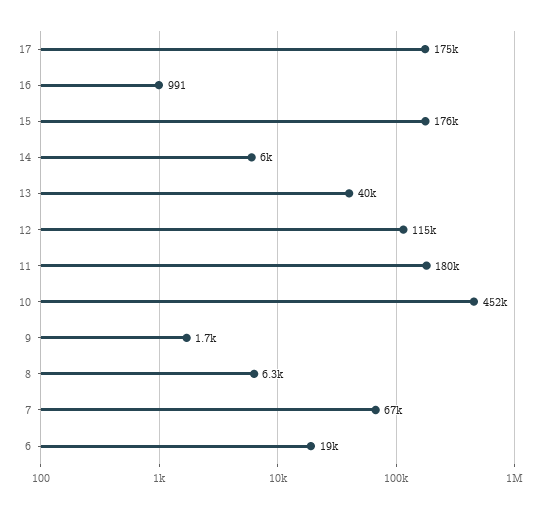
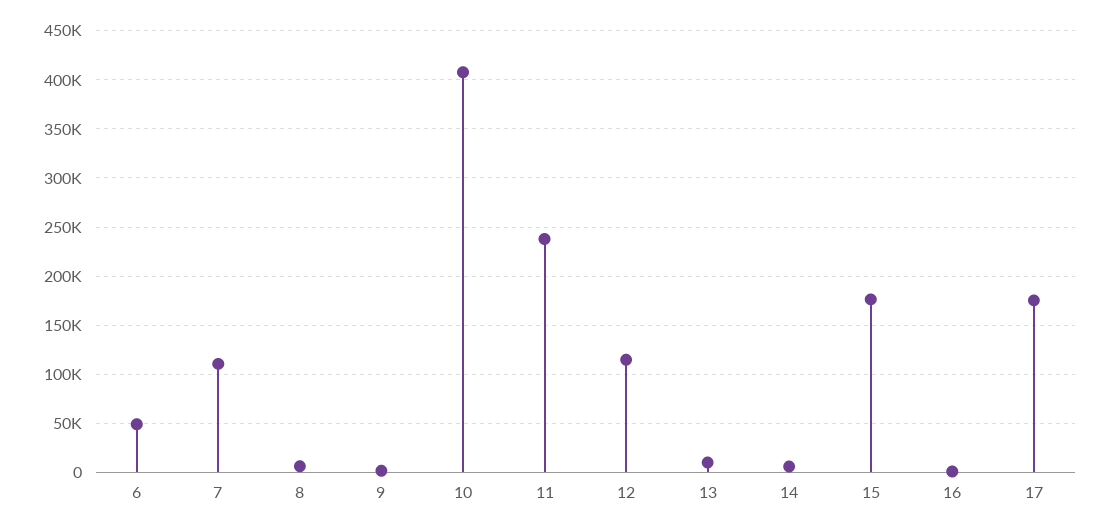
  {
    "17": 175000,
    "16": 991,
    "15": 176000,
    "14": 6000,
-   "13": 40000,
+   "13": 10000,
    "12": 115000,
-   "11": 180000,
+   "11": 240000,
-   "10": 452000,
+   "10": 410000,
    "9": 1700,
    "8": 6300,
-   "7": 67000,
+   "7": 110000,
-   "6": 19000
+   "6": 50000
  }

